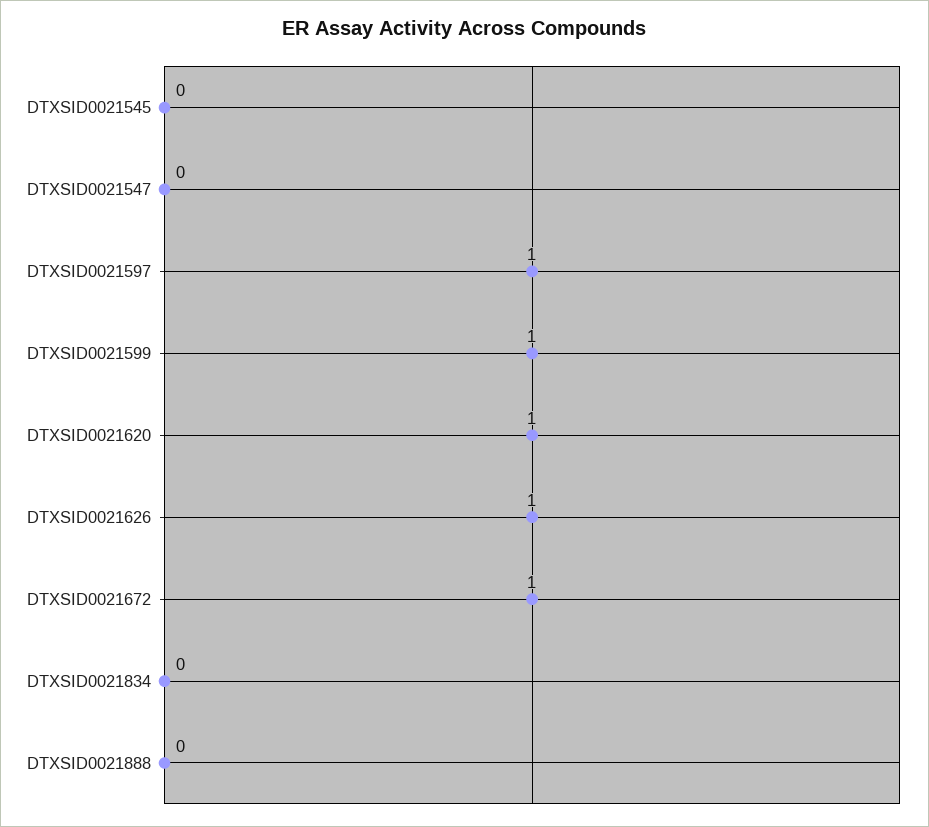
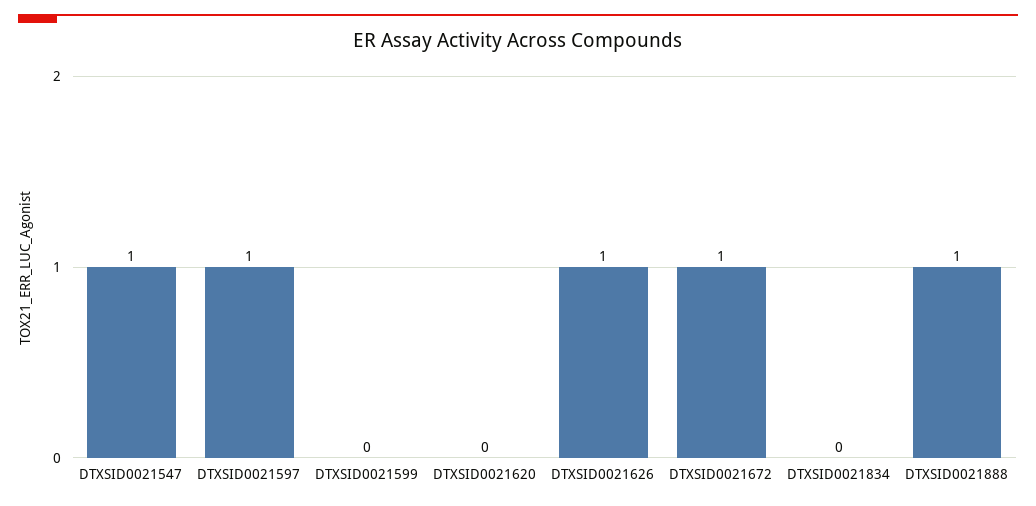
  {
-   "DTXSID0021545": 0,
-   "DTXSID0021547": 0,
+   "DTXSID0021547": 1,
    "DTXSID0021597": 1,
-   "DTXSID0021599": 1,
+   "DTXSID0021599": 0,
-   "DTXSID0021620": 1,
+   "DTXSID0021620": 0,
    "DTXSID0021626": 1,
    "DTXSID0021672": 1,
    "DTXSID0021834": 0,
-   "DTXSID0021888": 0
+   "DTXSID0021888": 1
  }

